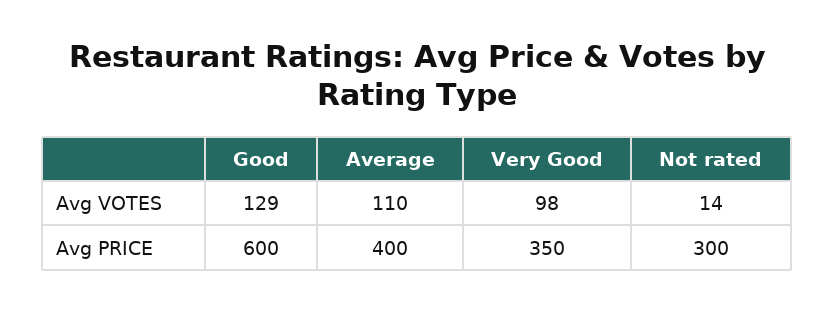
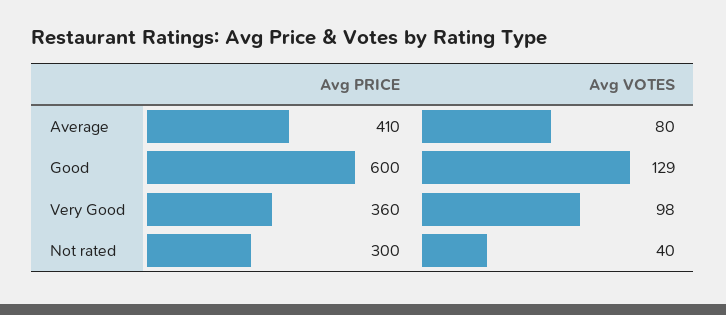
  {
    "Good": {
      "Avg VOTES": 129,
      "Avg PRICE": 600
    },
    "Average": {
-     "Avg VOTES": 110,
+     "Avg VOTES": 80,
-     "Avg PRICE": 400
+     "Avg PRICE": 410
    },
    "Very Good": {
      "Avg VOTES": 98,
-     "Avg PRICE": 350
+     "Avg PRICE": 360
    },
    "Not rated": {
-     "Avg VOTES": 14,
+     "Avg VOTES": 40,
      "Avg PRICE": 300
    }
  }

